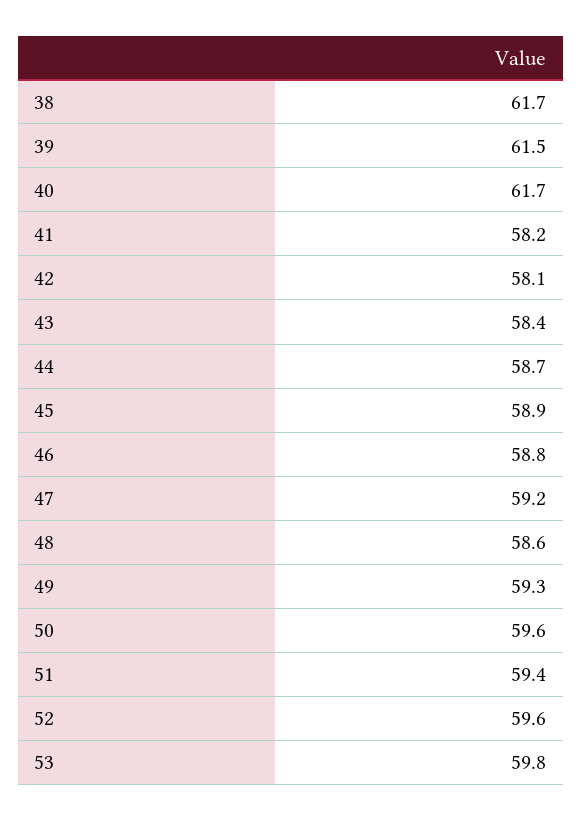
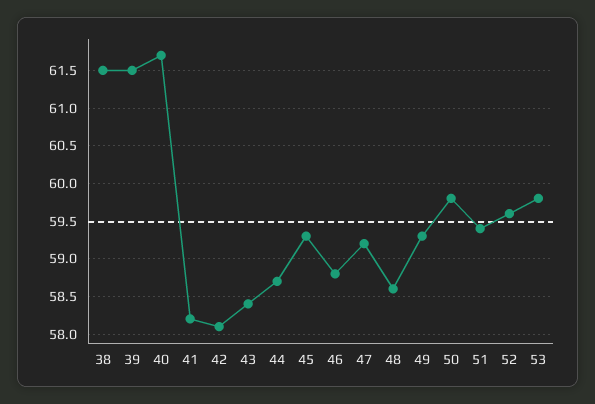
  {
-   "38": 61.7,
+   "38": 61.5,
    "39": 61.5,
    "40": 61.7,
    "41": 58.2,
    "42": 58.1,
    "43": 58.4,
    "44": 58.7,
-   "45": 58.9,
+   "45": 59.3,
    "46": 58.8,
    "47": 59.2,
    "48": 58.6,
    "49": 59.3,
-   "50": 59.6,
+   "50": 59.8,
    "51": 59.4,
    "52": 59.6,
    "53": 59.8
  }

